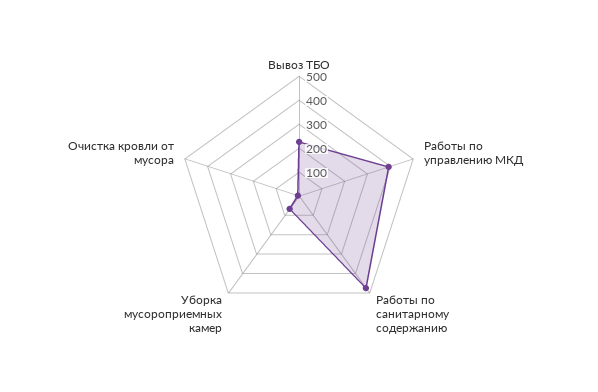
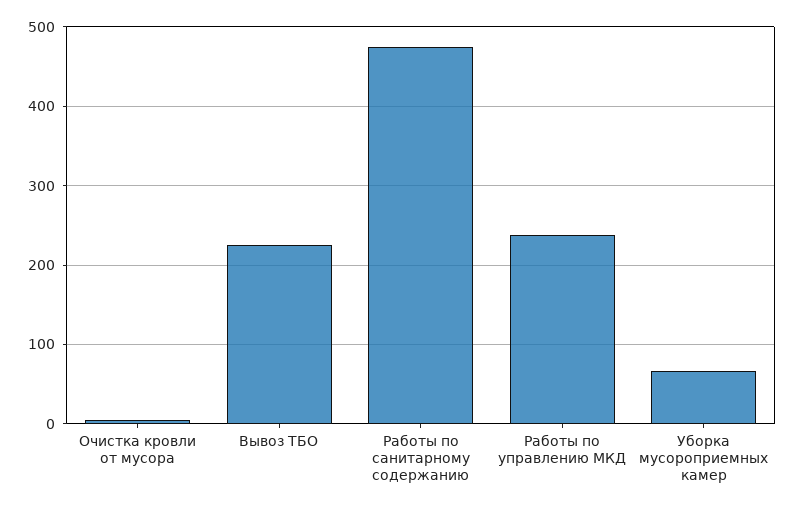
  {
    "Вывоз ТБО": 230,
-   "Работы по управлению МКД": 400,
+   "Работы по управлению МКД": 240,
    "Работы по санитарному содержанию": 470,
    "Уборка мусороприемных камер": 70,
    "Очистка кровли от мусора": 0
  }

